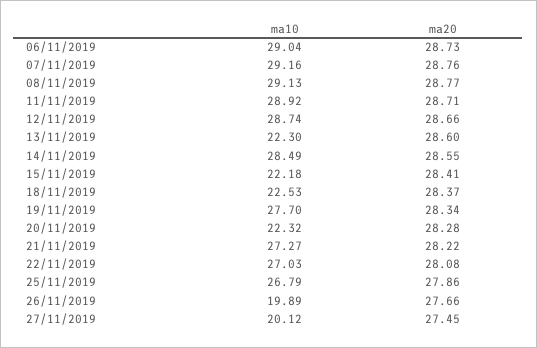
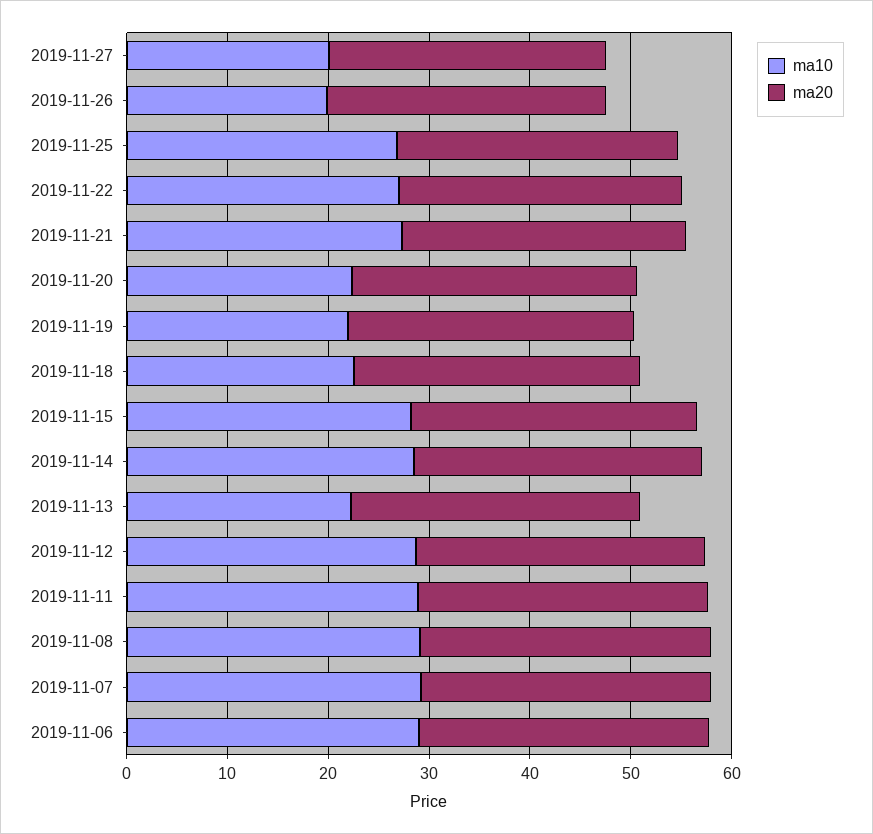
  {
    "ma10": {
      "06/11/2019": 29.04,
      "07/11/2019": 29.16,
      "08/11/2019": 29.13,
      "11/11/2019": 28.92,
      "12/11/2019": 28.74,
      "13/11/2019": 22.3,
      "14/11/2019": 28.49,
-     "15/11/2019": 22.18,
+     "15/11/2019": 28,
      "18/11/2019": 22.53,
-     "19/11/2019": 27.7,
+     "19/11/2019": 22,
      "20/11/2019": 22.32,
      "21/11/2019": 27.27,
      "22/11/2019": 27.03,
      "25/11/2019": 26.79,
      "26/11/2019": 19.89,
      "27/11/2019": 20.12
    },
    "ma20": {
      "06/11/2019": 28.73,
      "07/11/2019": 28.76,
      "08/11/2019": 28.77,
      "11/11/2019": 28.71,
      "12/11/2019": 28.66,
      "13/11/2019": 28.6,
      "14/11/2019": 28.55,
      "15/11/2019": 28.41,
      "18/11/2019": 28.37,
      "19/11/2019": 28.34,
      "20/11/2019": 28.28,
      "21/11/2019": 28.22,
      "22/11/2019": 28.08,
      "25/11/2019": 27.86,
      "26/11/2019": 27.66,
      "27/11/2019": 27.45
    }
  }

